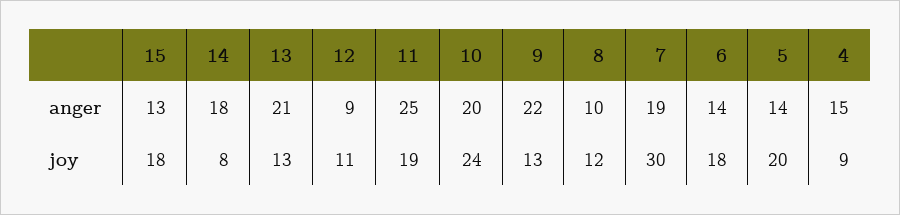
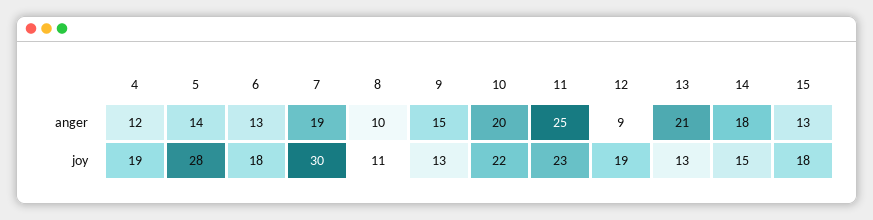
  {
    "15": {
      "anger": 13,
      "joy": 18
    },
    "14": {
      "anger": 18,
-     "joy": 8
+     "joy": 15
    },
    "13": {
      "anger": 21,
      "joy": 13
    },
    "12": {
      "anger": 9,
-     "joy": 11
+     "joy": 19
    },
    "11": {
      "anger": 25,
-     "joy": 19
+     "joy": 23
    },
    "10": {
      "anger": 20,
-     "joy": 24
+     "joy": 22
    },
    "9": {
-     "anger": 22,
+     "anger": 15,
      "joy": 13
    },
    "8": {
      "anger": 10,
-     "joy": 12
+     "joy": 11
    },
    "7": {
      "anger": 19,
      "joy": 30
    },
    "6": {
-     "anger": 14,
+     "anger": 13,
      "joy": 18
    },
    "5": {
      "anger": 14,
-     "joy": 20
+     "joy": 28
    },
    "4": {
-     "anger": 15,
+     "anger": 12,
-     "joy": 9
+     "joy": 19
    }
  }

